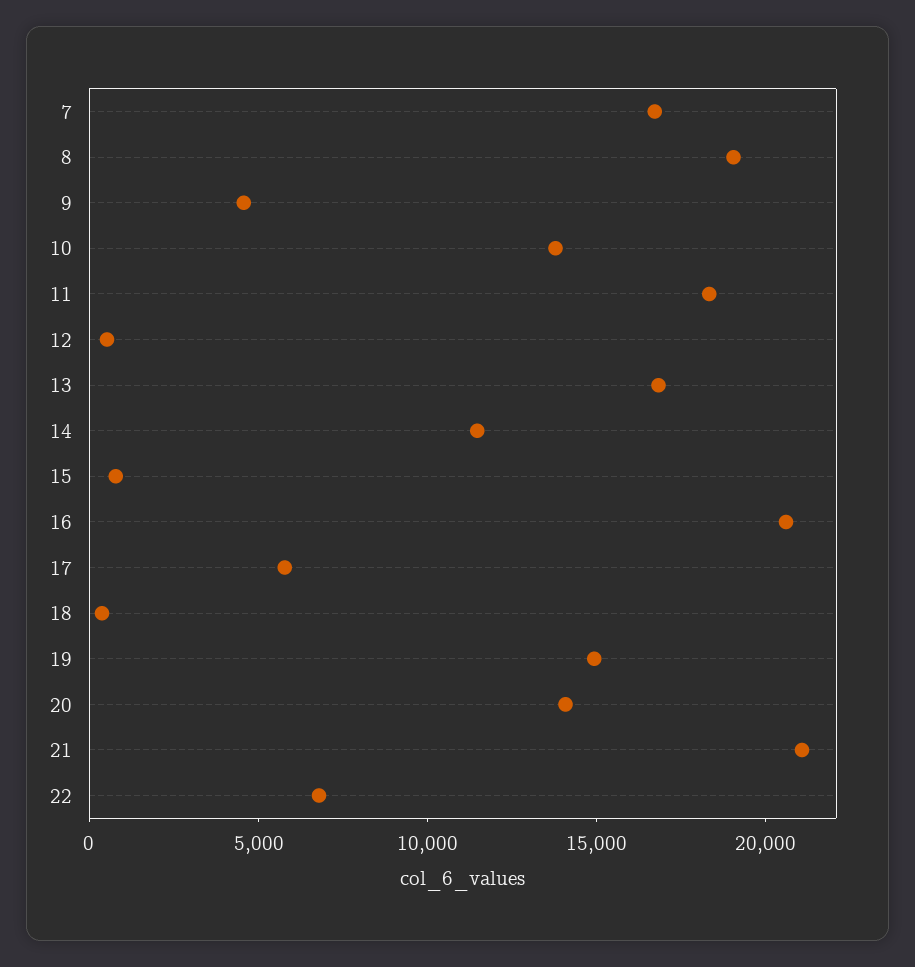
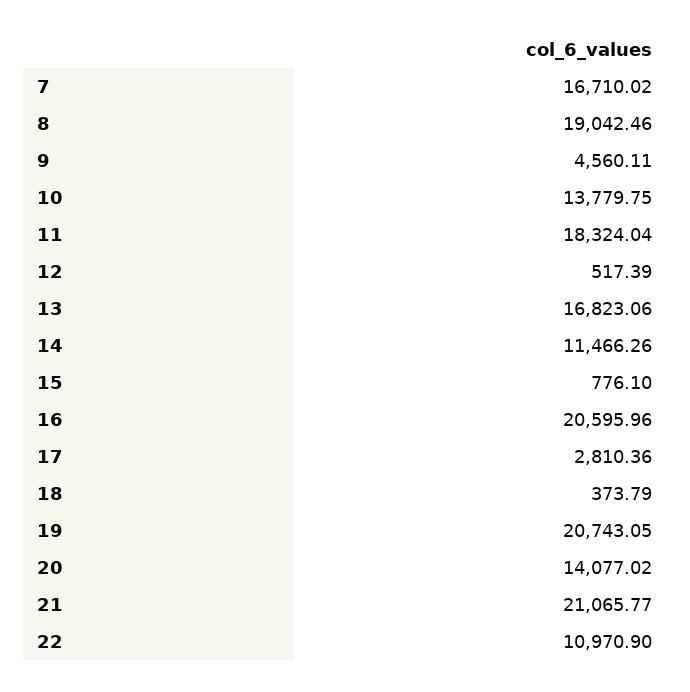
  {
    "7": 16710.02,
    "8": 19042.46,
    "9": 4560.11,
    "10": 13779.75,
    "11": 18324.04,
    "12": 517.39,
    "13": 16823.06,
    "14": 11466.26,
    "15": 776.1,
    "16": 20595.96,
-   "17": 6000,
+   "17": 2810.36,
    "18": 373.79,
-   "19": 15000,
+   "19": 20743.05,
    "20": 14077.02,
    "21": 21065.77,
-   "22": 7000
+   "22": 10970.9
  }

